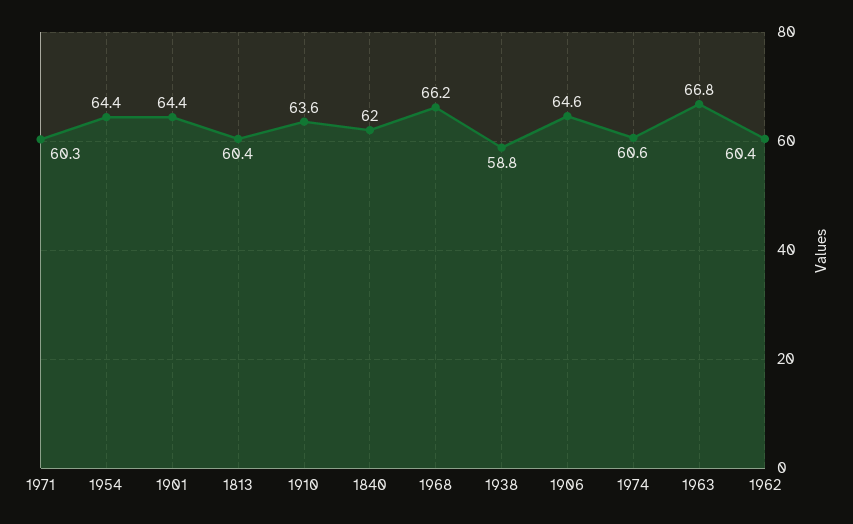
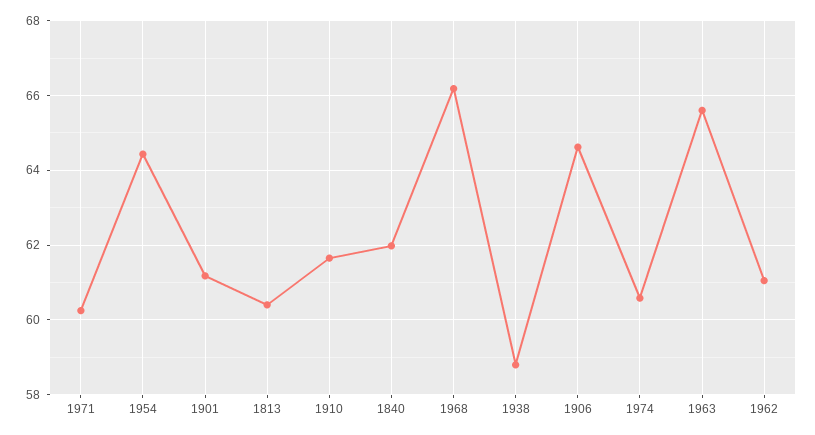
  {
    "1971": 60.3,
    "1954": 64.4,
-   "1901": 64.4,
+   "1901": 61.2,
    "1813": 60.4,
-   "1910": 63.6,
+   "1910": 61.6,
    "1840": 62,
    "1968": 66.2,
    "1938": 58.8,
    "1906": 64.6,
    "1974": 60.6,
-   "1963": 66.8,
+   "1963": 65.6,
-   "1962": 60.4
+   "1962": 61
  }

